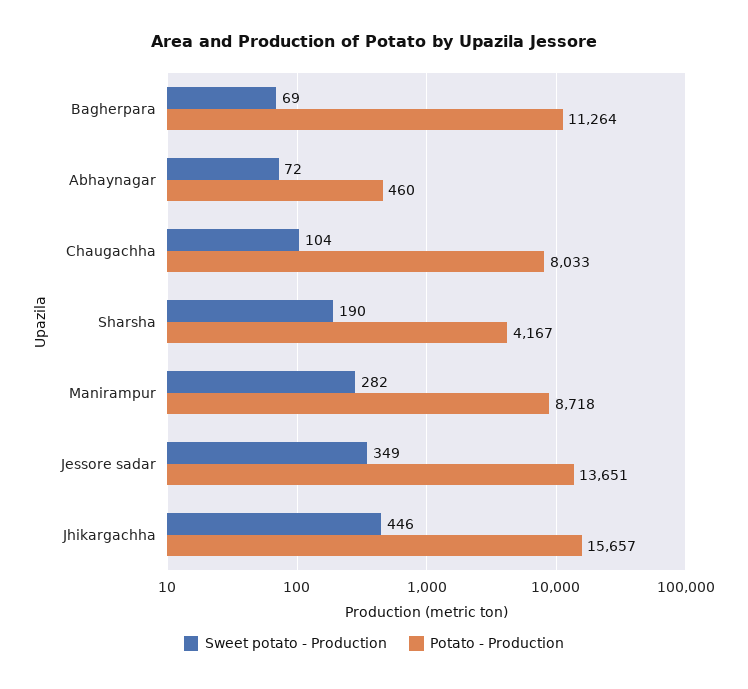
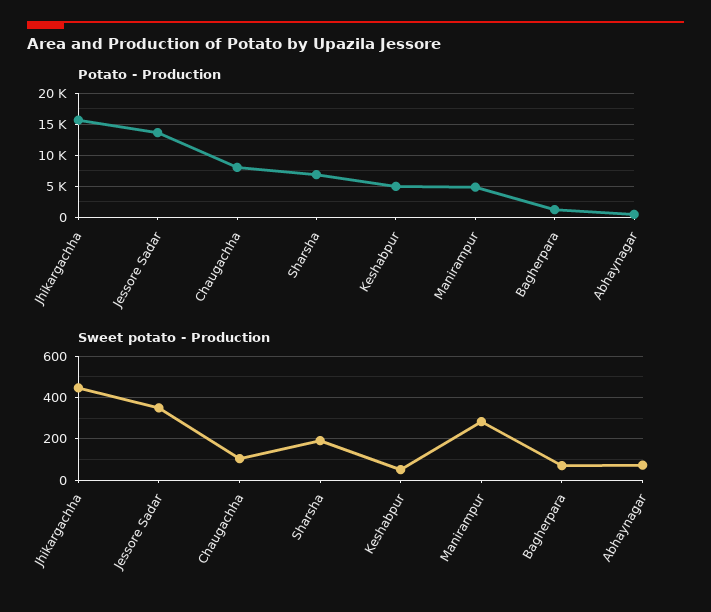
  {
    "Sweet potato - Production": {
      "Bagherpara": 69,
      "Abhaynagar": 72,
      "Chaugachha": 104,
      "Sharsha": 190,
      "Manirampur": 282,
      "Jessore sadar": 349,
-     "Jhikargachha": 446
+     "Jhikargachha": 446,
+     "Keshabpur": 50
    },
    "Potato - Production": {
-     "Bagherpara": 11264,
+     "Bagherpara": 1000,
      "Abhaynagar": 460,
      "Chaugachha": 8033,
-     "Sharsha": 4167,
+     "Sharsha": 7000,
-     "Manirampur": 8718,
+     "Manirampur": 5000,
      "Jessore sadar": 13651,
-     "Jhikargachha": 15657
+     "Jhikargachha": 15657,
+     "Keshabpur": 5000
    }
  }

